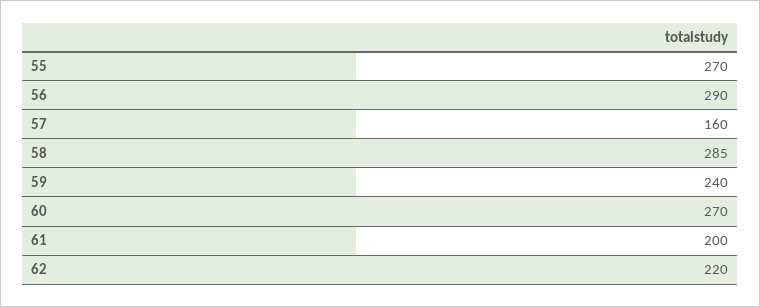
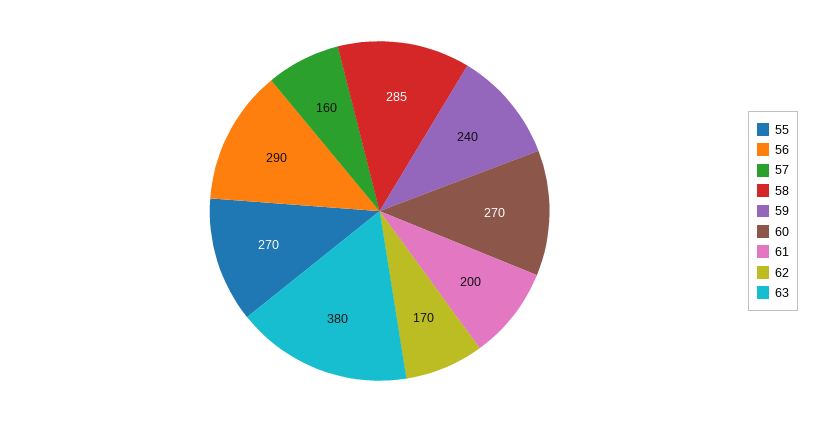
  {
    "55": 270,
    "56": 290,
    "57": 160,
    "58": 285,
    "59": 240,
    "60": 270,
    "61": 200,
-   "62": 220
+   "62": 170,
+   "63": 380
  }

